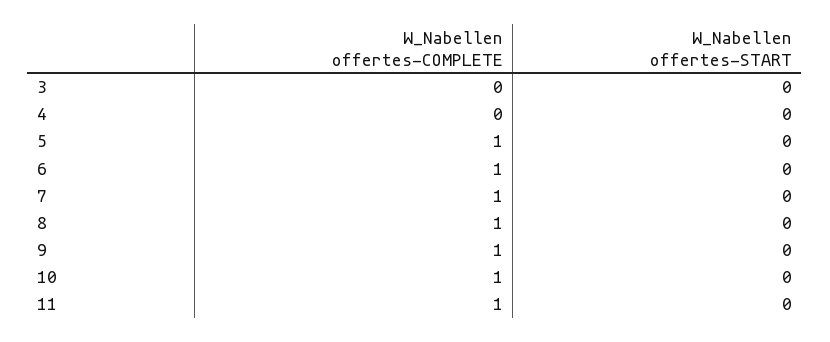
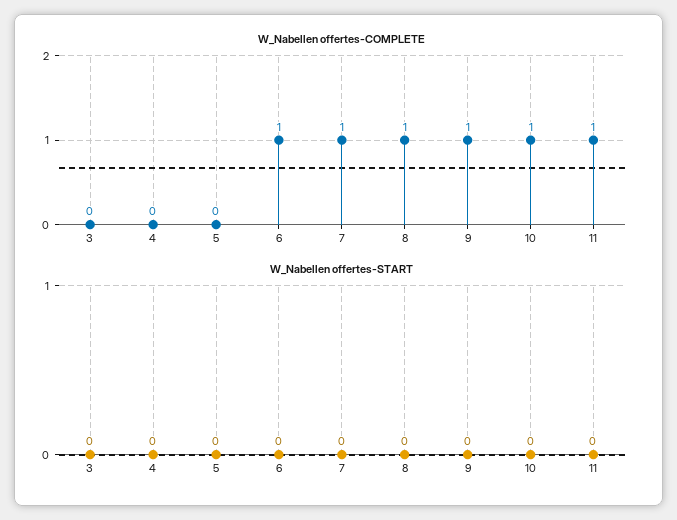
  {
    "W_Nabellen offertes-COMPLETE": {
      "3": 0,
      "4": 0,
-     "5": 1,
+     "5": 0,
      "6": 1,
      "7": 1,
      "8": 1,
      "9": 1,
      "10": 1,
      "11": 1
    },
    "W_Nabellen offertes-START": {
      "3": 0,
      "4": 0,
      "5": 0,
      "6": 0,
      "7": 0,
      "8": 0,
      "9": 0,
      "10": 0,
      "11": 0
    }
  }

